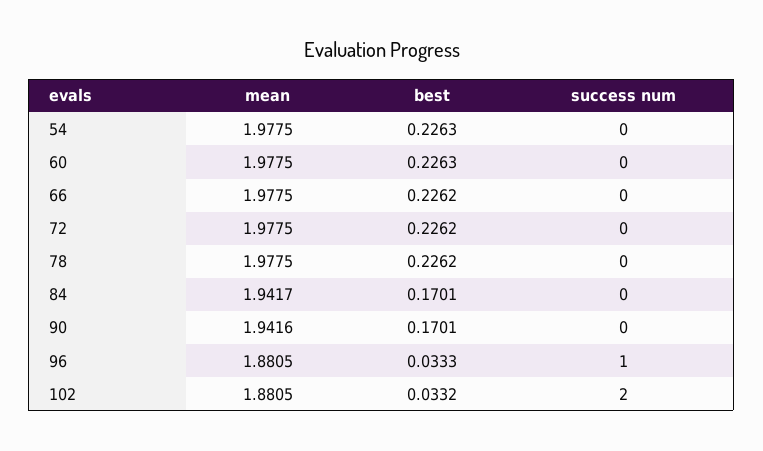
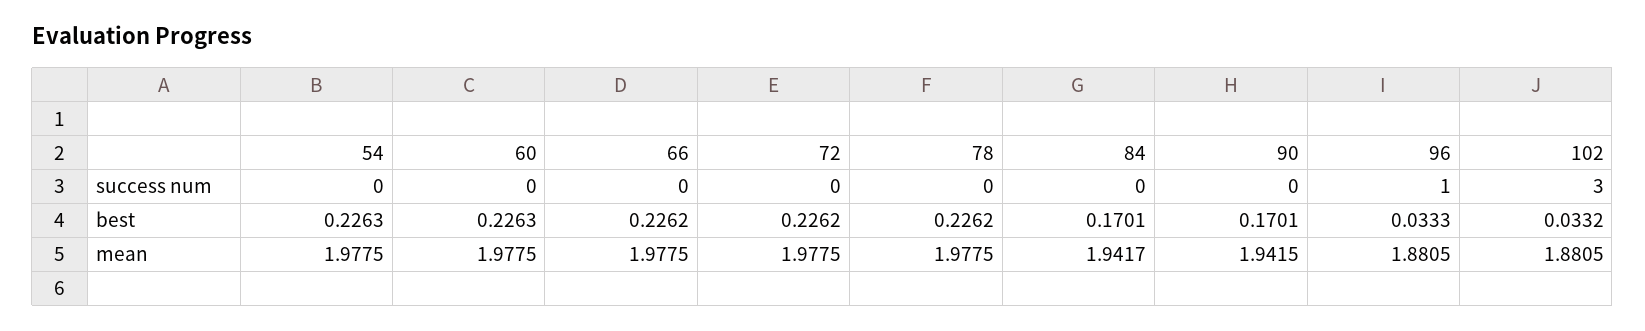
  {
    "mean": {
      "54": 1.9775,
      "60": 1.9775,
      "66": 1.9775,
      "72": 1.9775,
      "78": 1.9775,
      "84": 1.9417,
-     "90": 1.9416,
+     "90": 1.9415,
      "96": 1.8805,
      "102": 1.8805
    },
    "best": {
      "54": 0.2263,
      "60": 0.2263,
      "66": 0.2262,
      "72": 0.2262,
      "78": 0.2262,
      "84": 0.1701,
      "90": 0.1701,
      "96": 0.0333,
      "102": 0.0332
    },
    "success num": {
      "54": 0,
      "60": 0,
      "66": 0,
      "72": 0,
      "78": 0,
      "84": 0,
      "90": 0,
      "96": 1,
-     "102": 2
+     "102": 3
    }
  }

